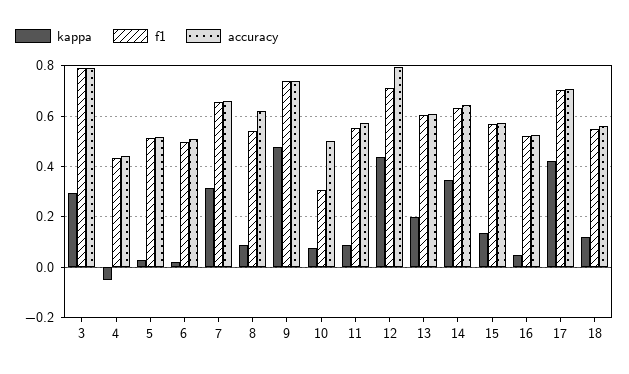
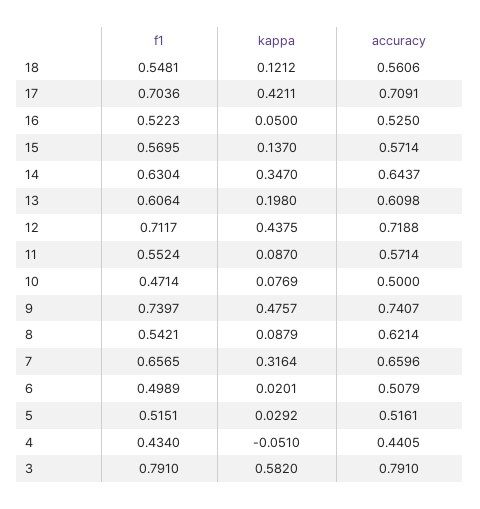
  {
    "kappa": {
-     "3": 0.3,
+     "3": 0.582,
      "4": -0.051,
      "5": 0.0292,
      "6": 0.0201,
      "7": 0.3164,
      "8": 0.0879,
      "9": 0.4757,
      "10": 0.0769,
      "11": 0.087,
      "12": 0.4375,
      "13": 0.198,
      "14": 0.347,
      "15": 0.137,
      "16": 0.05,
      "17": 0.4211,
      "18": 0.1212
    },
    "f1": {
      "3": 0.791,
      "4": 0.434,
      "5": 0.5151,
      "6": 0.4989,
      "7": 0.6565,
      "8": 0.5421,
      "9": 0.7397,
-     "10": 0.3,
+     "10": 0.4714,
      "11": 0.5524,
      "12": 0.7117,
      "13": 0.6064,
      "14": 0.6304,
      "15": 0.5695,
      "16": 0.5223,
      "17": 0.7036,
      "18": 0.5481
    },
    "accuracy": {
      "3": 0.791,
      "4": 0.4405,
      "5": 0.5161,
      "6": 0.5079,
      "7": 0.6596,
      "8": 0.6214,
      "9": 0.7407,
      "10": 0.5,
      "11": 0.5714,
-     "12": 0.8,
+     "12": 0.7188,
      "13": 0.6098,
      "14": 0.6437,
      "15": 0.5714,
      "16": 0.525,
      "17": 0.7091,
      "18": 0.5606
    }
  }

